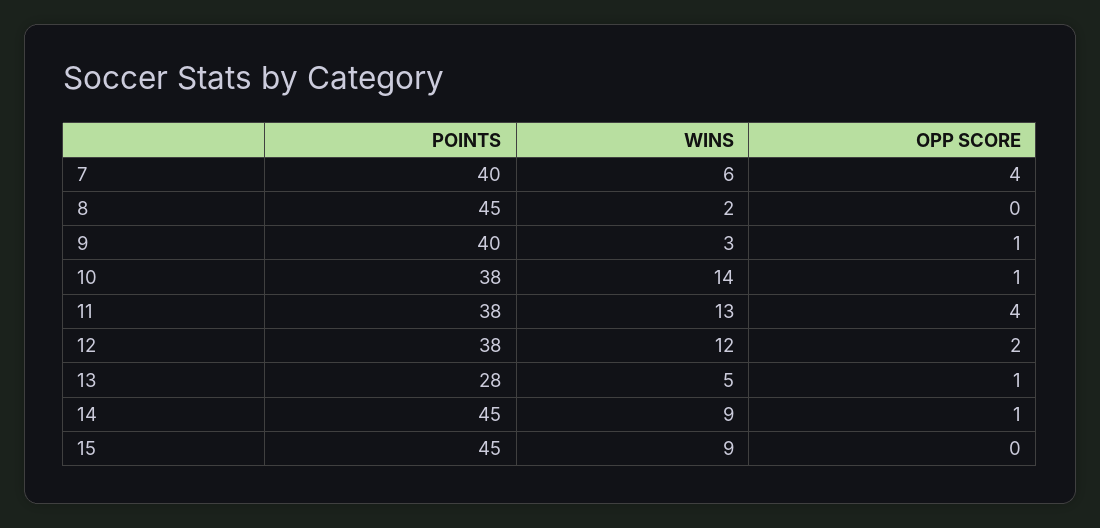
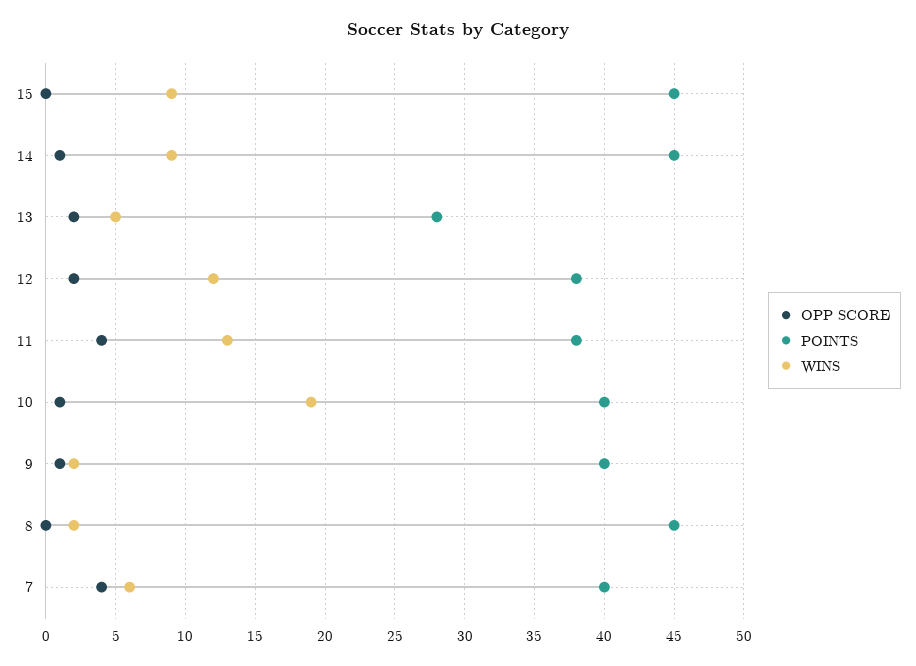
  {
    "POINTS": {
      "7": 40,
      "8": 45,
      "9": 40,
-     "10": 38,
+     "10": 40,
      "11": 38,
      "12": 38,
      "13": 28,
      "14": 45,
      "15": 45
    },
    "WINS": {
      "7": 6,
      "8": 2,
-     "9": 3,
+     "9": 2,
-     "10": 14,
+     "10": 19,
      "11": 13,
      "12": 12,
      "13": 5,
      "14": 9,
      "15": 9
    },
    "OPP SCORE": {
      "7": 4,
      "8": 0,
      "9": 1,
      "10": 1,
      "11": 4,
      "12": 2,
-     "13": 1,
+     "13": 2,
      "14": 1,
      "15": 0
    }
  }

